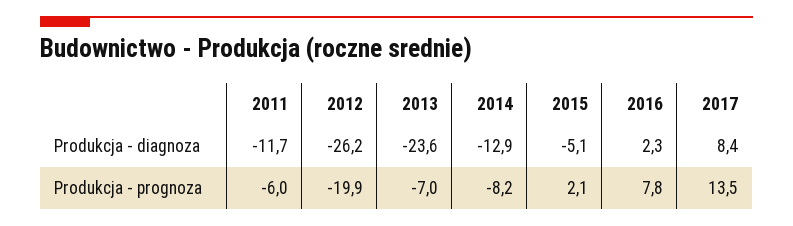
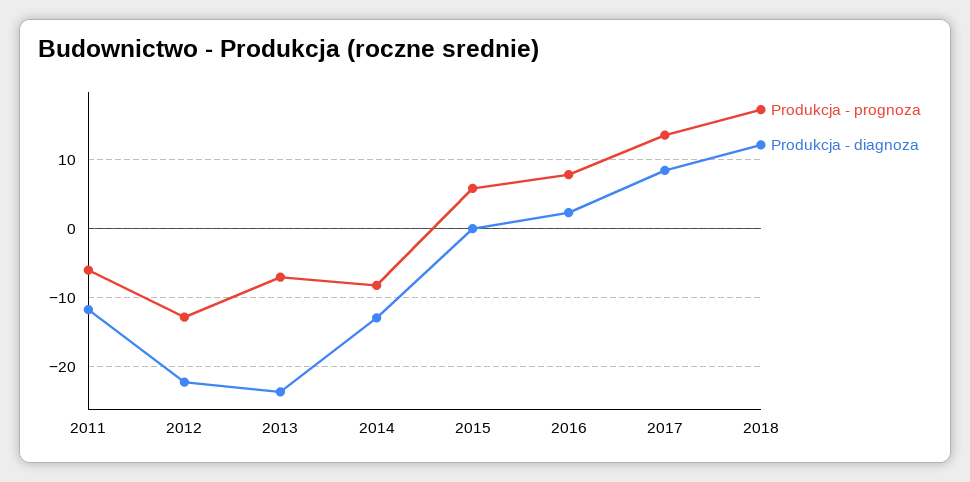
  {
    "Produkcja - diagnoza": {
      "2011": -11.7,
-     "2012": -26.2,
+     "2012": -22,
      "2013": -23.6,
      "2014": -12.9,
-     "2015": -5.1,
+     "2015": 0,
      "2016": 2.3,
-     "2017": 8.4
+     "2017": 8.4,
+     "2018": 12
    },
    "Produkcja - prognoza": {
      "2011": -6,
-     "2012": -19.9,
+     "2012": -13,
      "2013": -7,
      "2014": -8.2,
-     "2015": 2.1,
+     "2015": 6,
      "2016": 7.8,
-     "2017": 13.5
+     "2017": 13.5,
+     "2018": 17
    }
  }

